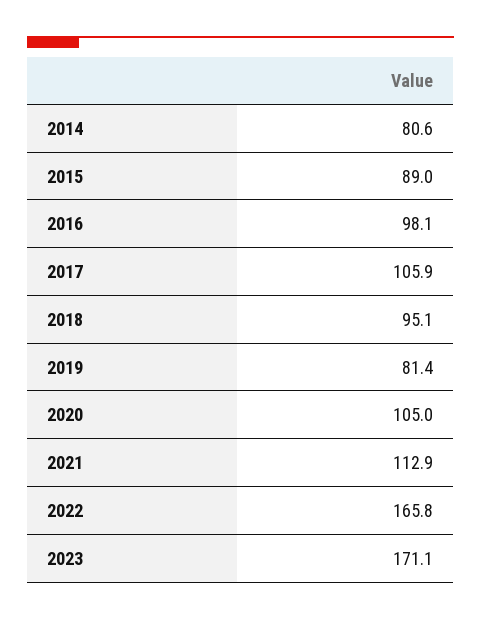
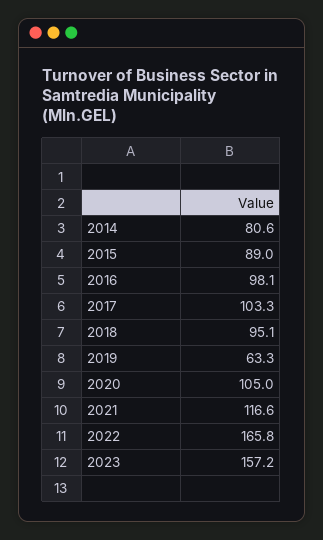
  {
    "2014": 80.6,
    "2015": 89,
    "2016": 98.1,
-   "2017": 105.9,
+   "2017": 103.3,
    "2018": 95.1,
-   "2019": 81.4,
+   "2019": 63.3,
    "2020": 105,
-   "2021": 112.9,
+   "2021": 116.6,
    "2022": 165.8,
-   "2023": 171.1
+   "2023": 157.2
  }

